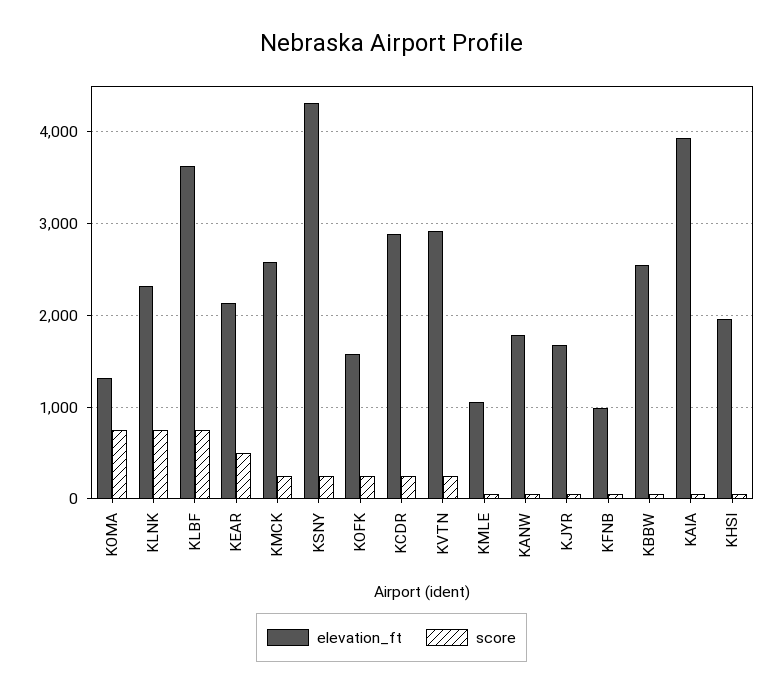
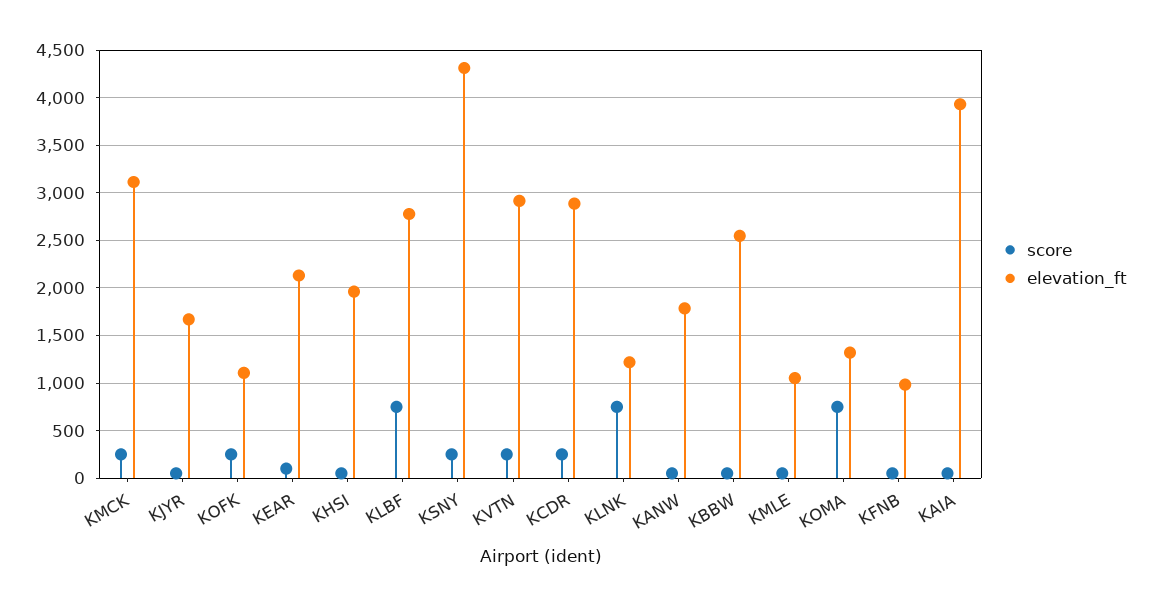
  {
    "elevation_ft": {
      "KOMA": 1300,
-     "KLNK": 2300,
+     "KLNK": 1200,
-     "KLBF": 3600,
+     "KLBF": 2800,
      "KEAR": 2100,
-     "KMCK": 2600,
+     "KMCK": 3100,
      "KSNY": 4300,
-     "KOFK": 1600,
+     "KOFK": 1100,
      "KCDR": 2900,
      "KVTN": 2900,
      "KMLE": 1100,
      "KANW": 1800,
      "KJYR": 1700,
      "KFNB": 1000,
      "KBBW": 2500,
      "KAIA": 3900,
      "KHSI": 2000
    },
    "score": {
      "KOMA": 800,
      "KLNK": 800,
      "KLBF": 800,
-     "KEAR": 500,
+     "KEAR": 100,
      "KMCK": 300,
      "KSNY": 300,
      "KOFK": 300,
      "KCDR": 300,
      "KVTN": 300,
      "KMLE": 100,
      "KANW": 100,
      "KJYR": 100,
      "KFNB": 100,
      "KBBW": 100,
      "KAIA": 100,
      "KHSI": 100
    }
  }

